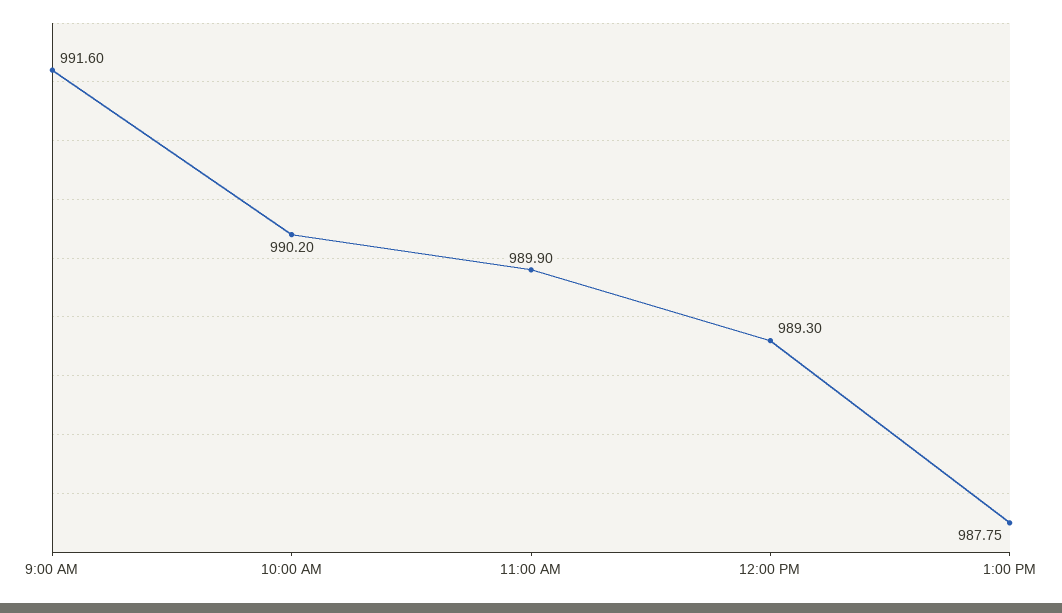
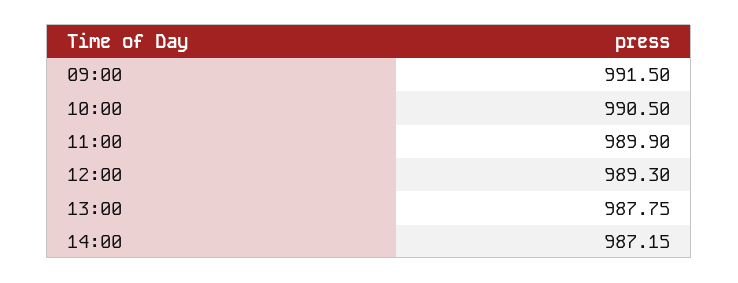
  {
-   "9:00 AM": 991.6,
+   "9:00 AM": 991.5,
-   "10:00 AM": 990.2,
+   "10:00 AM": 990.5,
    "11:00 AM": 989.9,
    "12:00 PM": 989.3,
-   "1:00 PM": 987.75
+   "1:00 PM": 987.75,
+   "14:00": 987.15
  }

